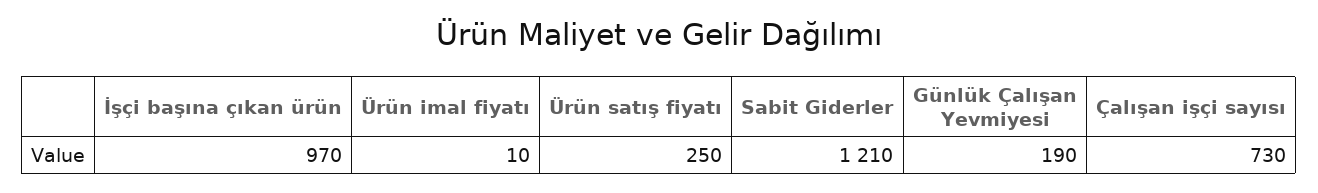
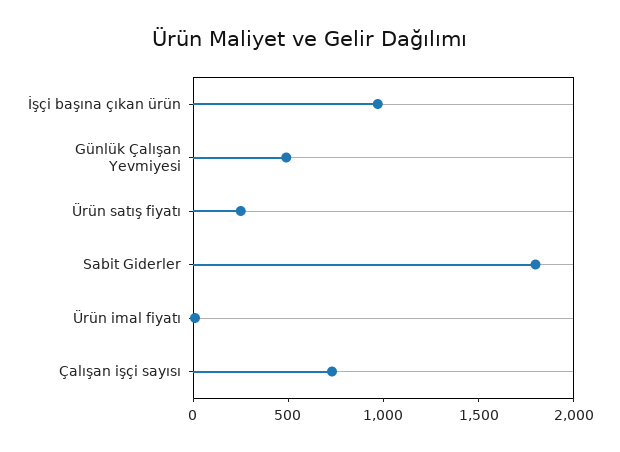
  {
    "İşçi başına çıkan ürün": 970,
    "Ürün imal fiyatı": 10,
    "Ürün satış fiyatı": 250,
-   "Sabit Giderler": 1210,
+   "Sabit Giderler": 1800,
-   "Günlük Çalışan Yevmiyesi": 190,
+   "Günlük Çalışan Yevmiyesi": 500,
    "Çalışan işçi sayısı": 730
  }

